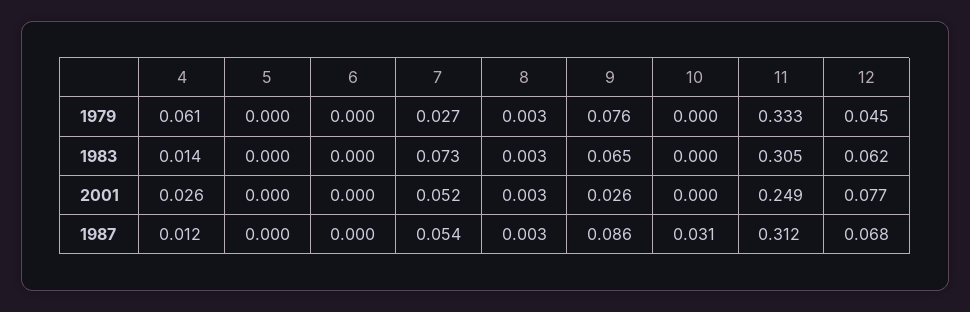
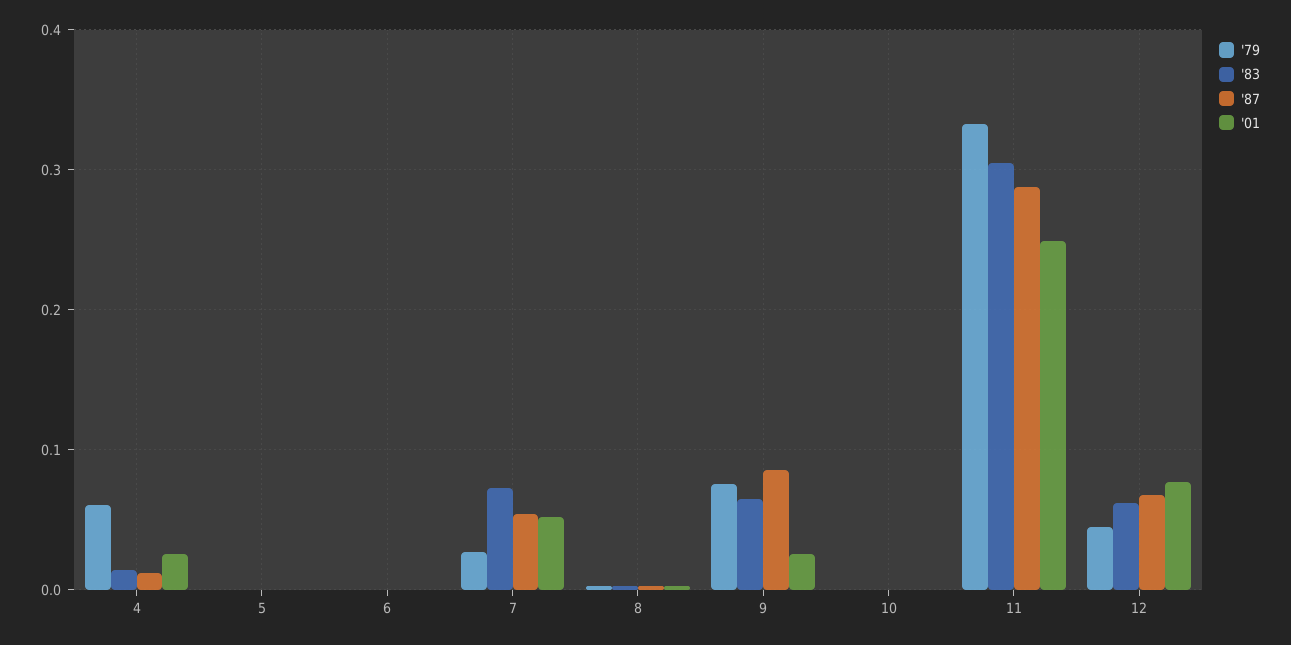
  {
    "1979": {
      "4": 0.061,
      "5": 0,
      "6": 0,
      "7": 0.027,
      "8": 0.003,
      "9": 0.076,
      "10": 0,
      "11": 0.333,
      "12": 0.045
    },
    "1983": {
      "4": 0.014,
      "5": 0,
      "6": 0,
      "7": 0.073,
      "8": 0.003,
      "9": 0.065,
      "10": 0,
      "11": 0.305,
      "12": 0.062
    },
    "2001": {
      "4": 0.026,
      "5": 0,
      "6": 0,
      "7": 0.052,
      "8": 0.003,
      "9": 0.026,
      "10": 0,
      "11": 0.249,
      "12": 0.077
    },
    "1987": {
      "4": 0.012,
      "5": 0,
      "6": 0,
      "7": 0.054,
      "8": 0.003,
      "9": 0.086,
-     "10": 0.031,
+     "10": 0,
-     "11": 0.312,
+     "11": 0.29,
      "12": 0.068
    }
  }

